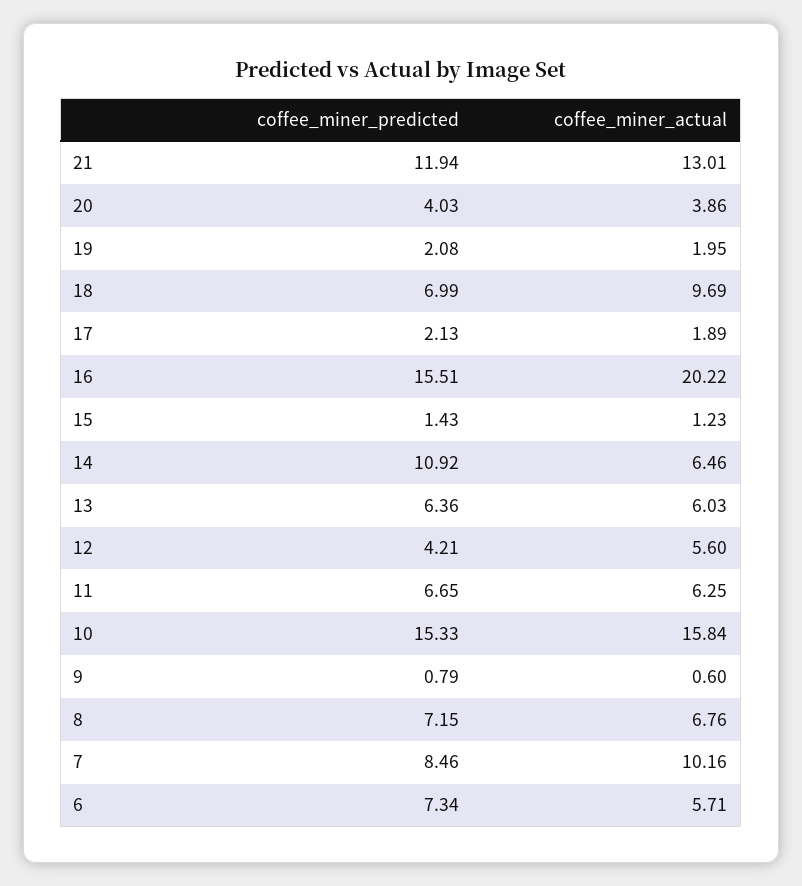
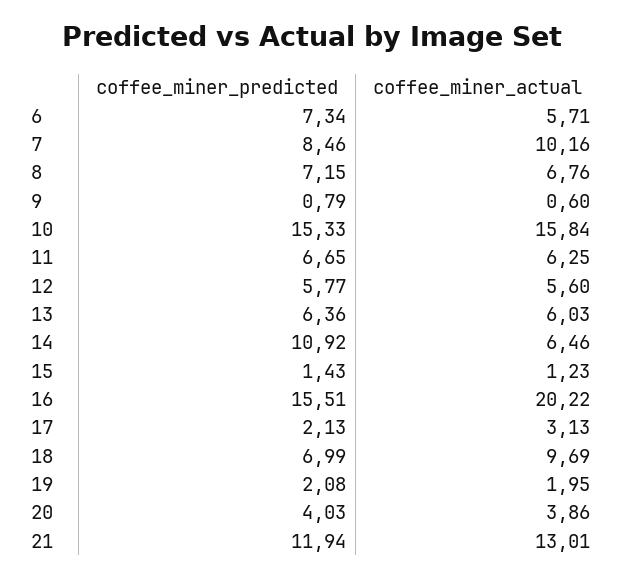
  {
    "coffee_miner_predicted": {
      "21": 11.94,
      "20": 4.03,
      "19": 2.08,
      "18": 6.99,
      "17": 2.13,
      "16": 15.51,
      "15": 1.43,
      "14": 10.92,
      "13": 6.36,
-     "12": 4.21,
+     "12": 5.77,
      "11": 6.65,
      "10": 15.33,
      "9": 0.79,
      "8": 7.15,
      "7": 8.46,
      "6": 7.34
    },
    "coffee_miner_actual": {
      "21": 13.01,
      "20": 3.86,
      "19": 1.95,
      "18": 9.69,
-     "17": 1.89,
+     "17": 3.13,
      "16": 20.22,
      "15": 1.23,
      "14": 6.46,
      "13": 6.03,
      "12": 5.6,
      "11": 6.25,
      "10": 15.84,
      "9": 0.6,
      "8": 6.76,
      "7": 10.16,
      "6": 5.71
    }
  }

